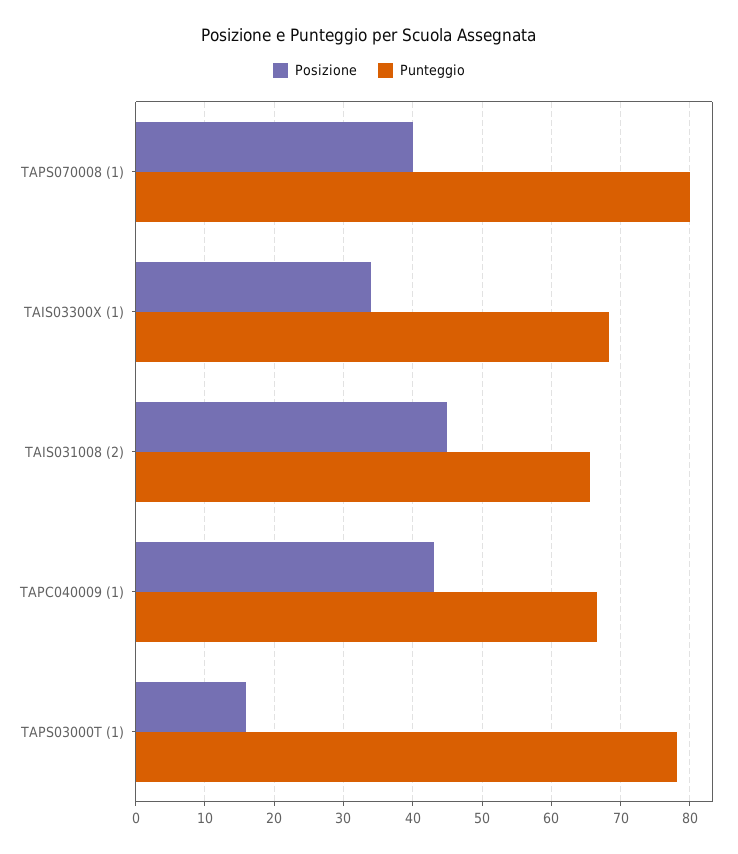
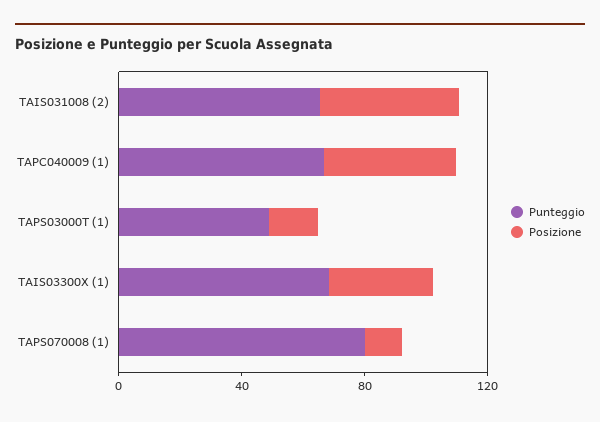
  {
    "Posizione": {
-     "TAPS070008 (1)": 40,
+     "TAPS070008 (1)": 10,
      "TAIS03300X (1)": 34,
      "TAIS031008 (2)": 45,
      "TAPC040009 (1)": 43,
      "TAPS03000T (1)": 16
    },
    "Punteggio": {
      "TAPS070008 (1)": 80,
      "TAIS03300X (1)": 68,
      "TAIS031008 (2)": 66,
      "TAPC040009 (1)": 67,
-     "TAPS03000T (1)": 78
+     "TAPS03000T (1)": 50
    }
  }

